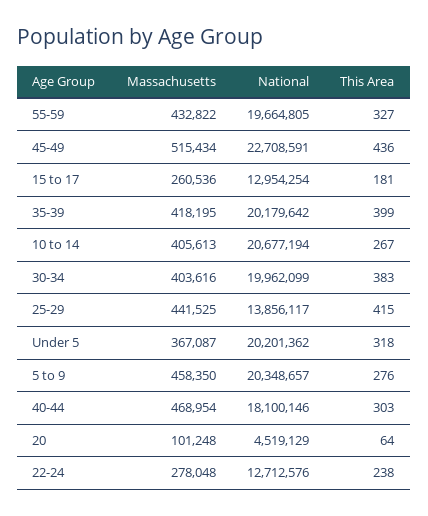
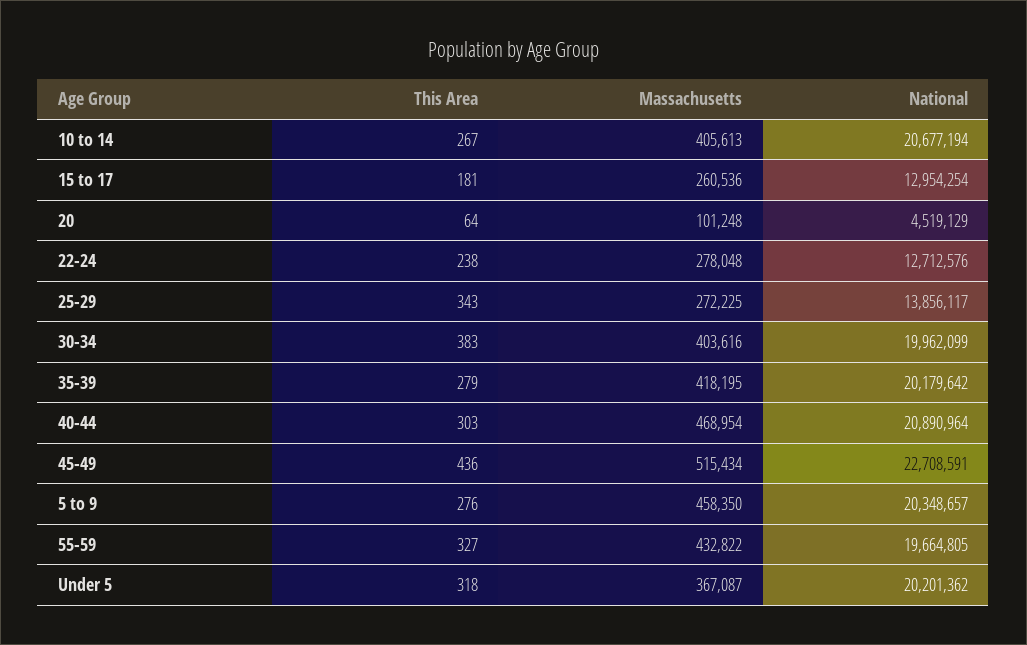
  {
    "Massachusetts": {
      "55-59": 432822,
      "45-49": 515434,
      "15 to 17": 260536,
      "35-39": 418195,
      "10 to 14": 405613,
      "30-34": 403616,
-     "25-29": 441525,
+     "25-29": 272225,
      "Under 5": 367087,
      "5 to 9": 458350,
      "40-44": 468954,
      "20": 101248,
      "22-24": 278048
    },
    "National": {
      "55-59": 19664805,
      "45-49": 22708591,
      "15 to 17": 12954254,
      "35-39": 20179642,
      "10 to 14": 20677194,
      "30-34": 19962099,
      "25-29": 13856117,
      "Under 5": 20201362,
      "5 to 9": 20348657,
-     "40-44": 18100146,
+     "40-44": 20890964,
      "20": 4519129,
      "22-24": 12712576
    },
    "This Area": {
      "55-59": 327,
      "45-49": 436,
      "15 to 17": 181,
-     "35-39": 399,
+     "35-39": 279,
      "10 to 14": 267,
      "30-34": 383,
-     "25-29": 415,
+     "25-29": 343,
      "Under 5": 318,
      "5 to 9": 276,
      "40-44": 303,
      "20": 64,
      "22-24": 238
    }
  }

